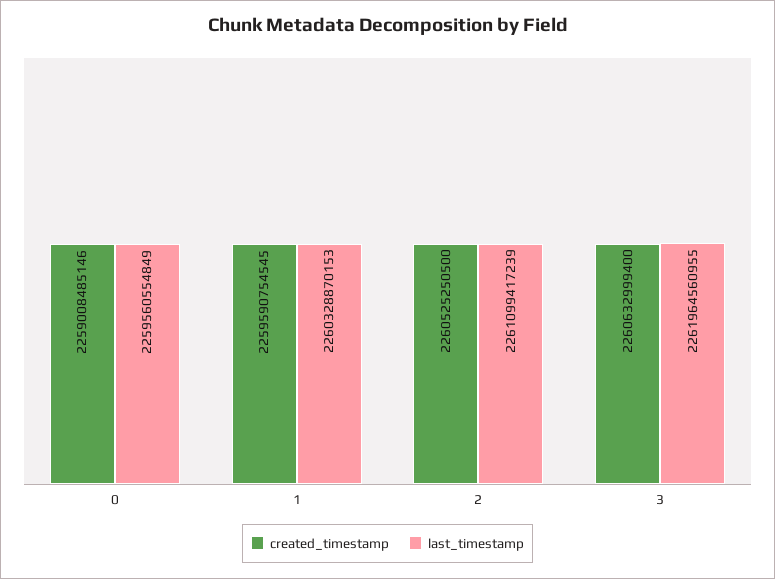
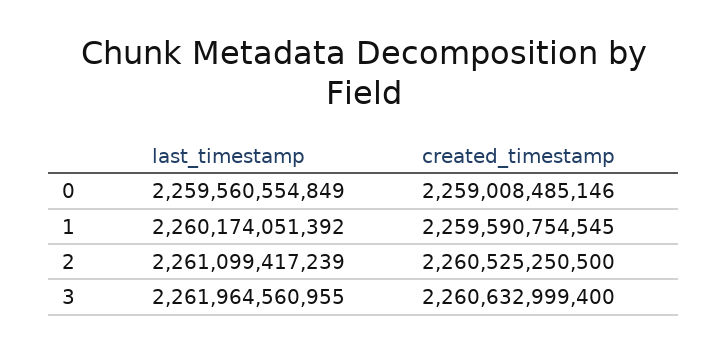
  {
    "created_timestamp": {
      "0": 2259008485146,
      "1": 2259590754545,
      "2": 2260525250500,
      "3": 2260632999400
    },
    "last_timestamp": {
      "0": 2259560554849,
-     "1": 2260328870153,
+     "1": 2260174051392,
      "2": 2261099417239,
      "3": 2261964560955
    }
  }

